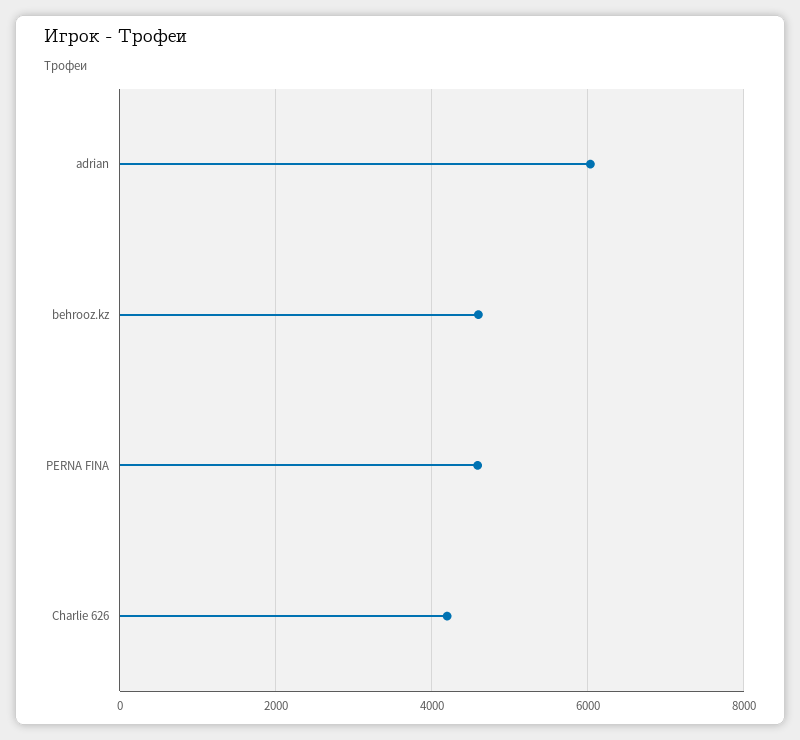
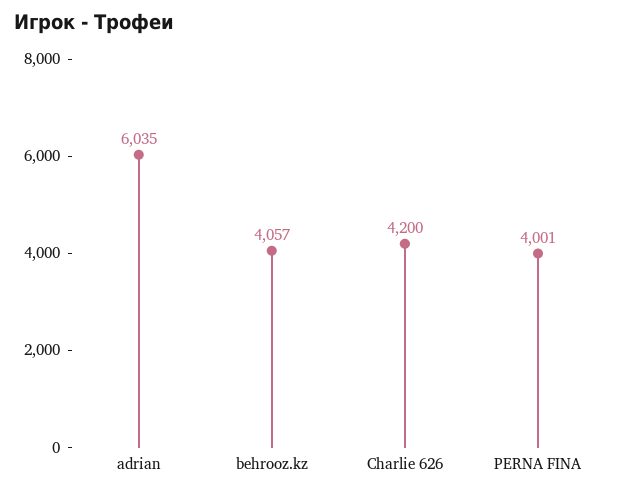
  {
    "adrian": 6035,
-   "behrooz.kz": 4600,
+   "behrooz.kz": 4057,
-   "PERNA FINA": 4600,
+   "PERNA FINA": 4001,
    "Charlie 626": 4200
  }

